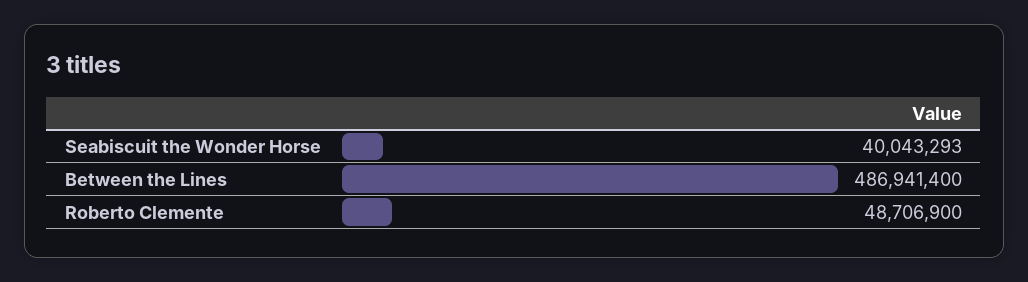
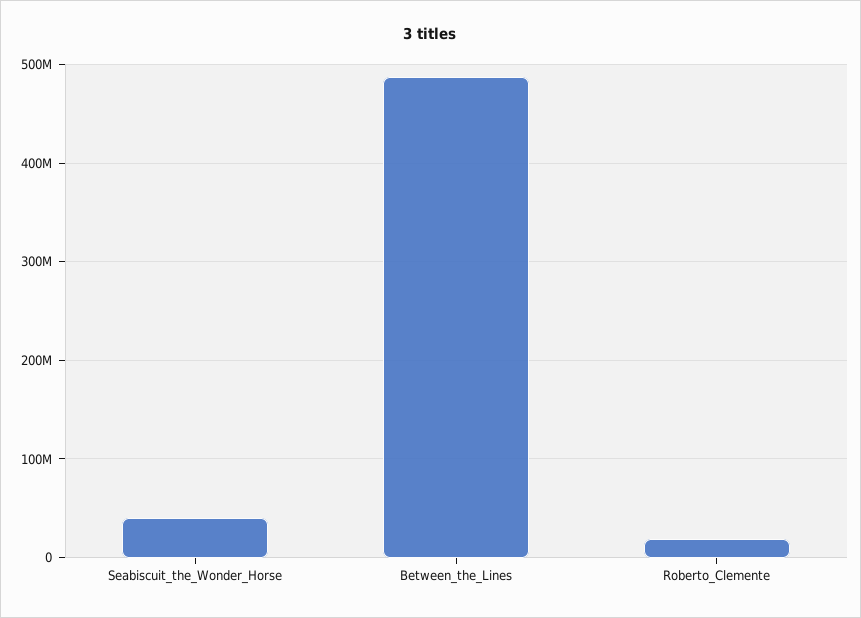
  {
    "Seabiscuit the Wonder Horse": 40043293,
    "Between the Lines": 486941400,
-   "Roberto Clemente": 48706900
+   "Roberto Clemente": 20000000
  }

